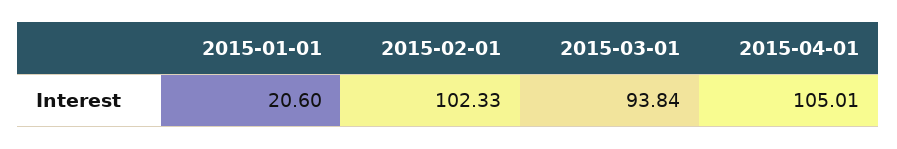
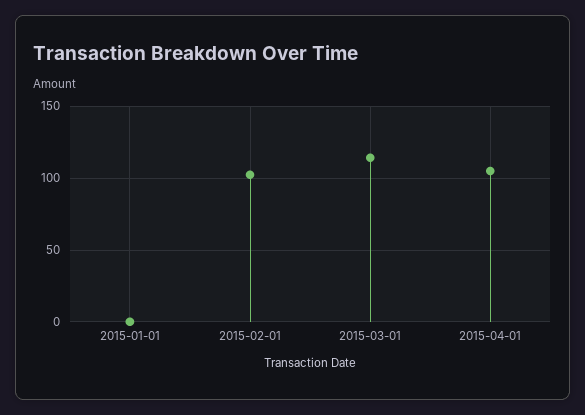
  {
-   "2015-01-01": 20.6,
+   "2015-01-01": 0,
    "2015-02-01": 102.33,
-   "2015-03-01": 93.84,
+   "2015-03-01": 115,
    "2015-04-01": 105.01
  }

